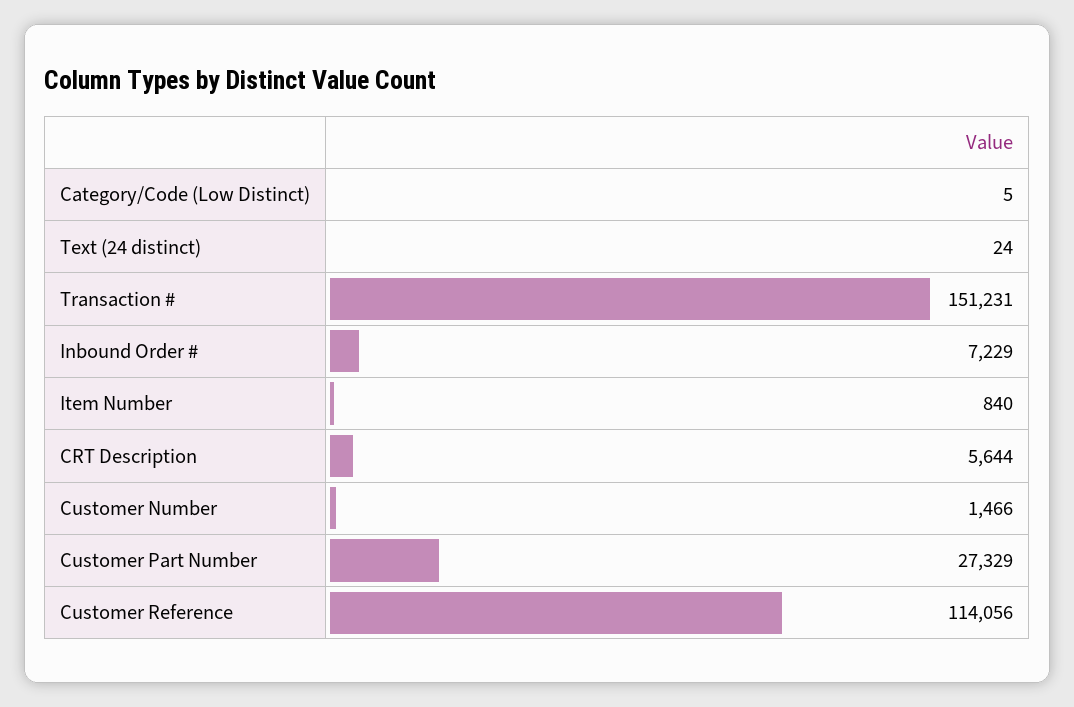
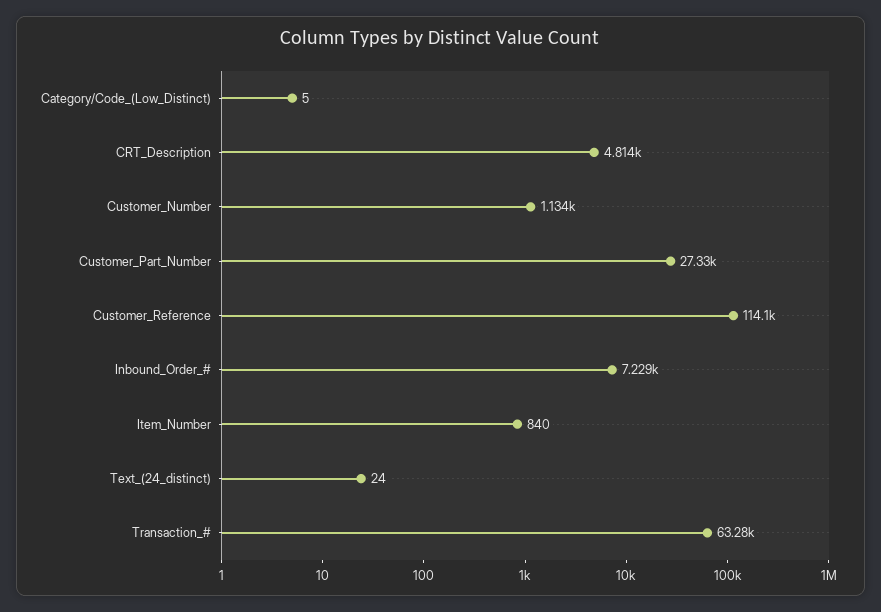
  {
    "Category/Code (Low Distinct)": 5,
    "Text (24 distinct)": 24,
-   "Transaction #": 151231,
+   "Transaction #": 63280,
    "Inbound Order #": 7229,
    "Item Number": 840,
-   "CRT Description": 5644,
+   "CRT Description": 4814,
-   "Customer Number": 1466,
+   "Customer Number": 1134,
    "Customer Part Number": 27329,
    "Customer Reference": 114056
  }

